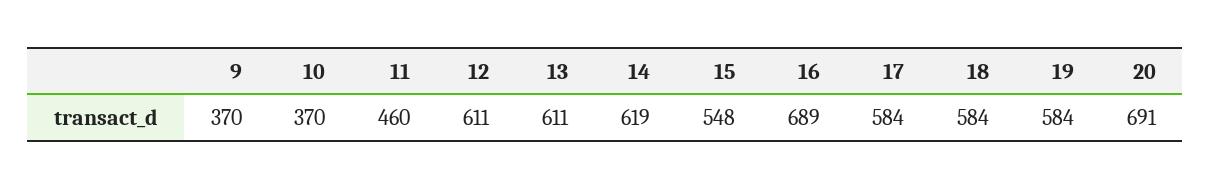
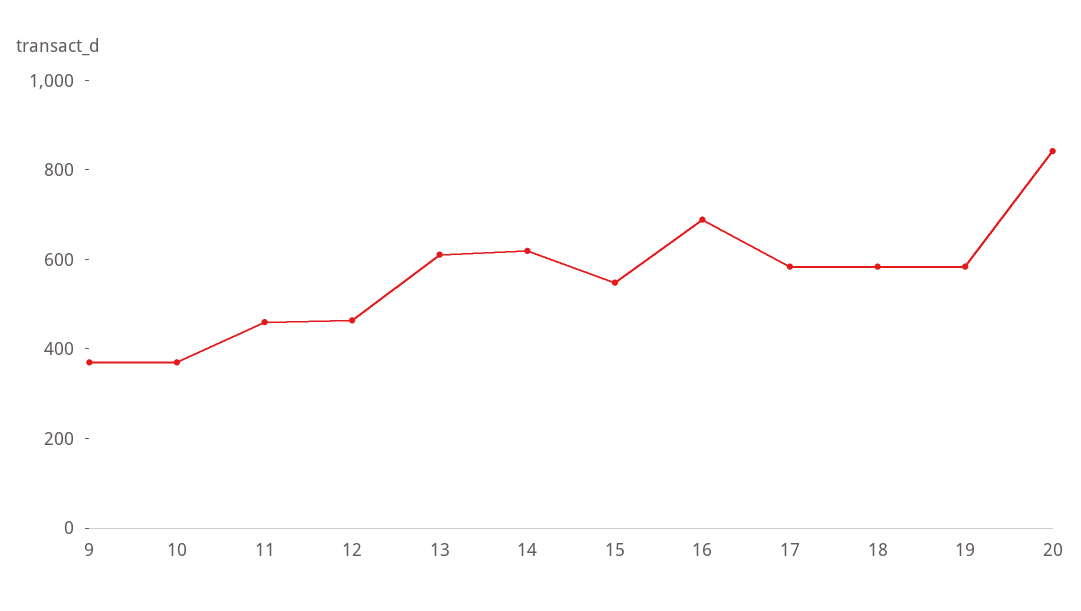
  {
    "9": 370,
    "10": 370,
    "11": 460,
-   "12": 611,
+   "12": 450,
    "13": 611,
    "14": 619,
    "15": 548,
    "16": 689,
    "17": 584,
    "18": 584,
    "19": 584,
-   "20": 691
+   "20": 850
  }

